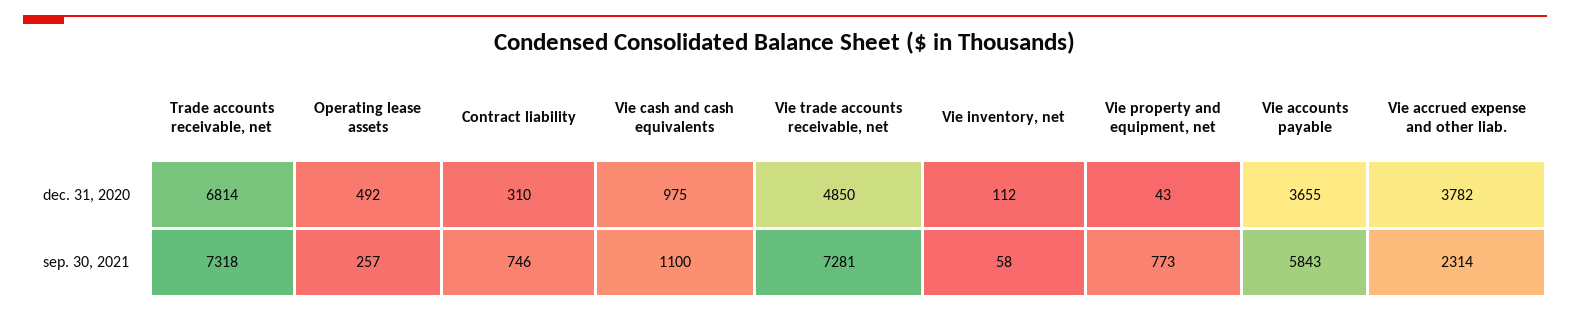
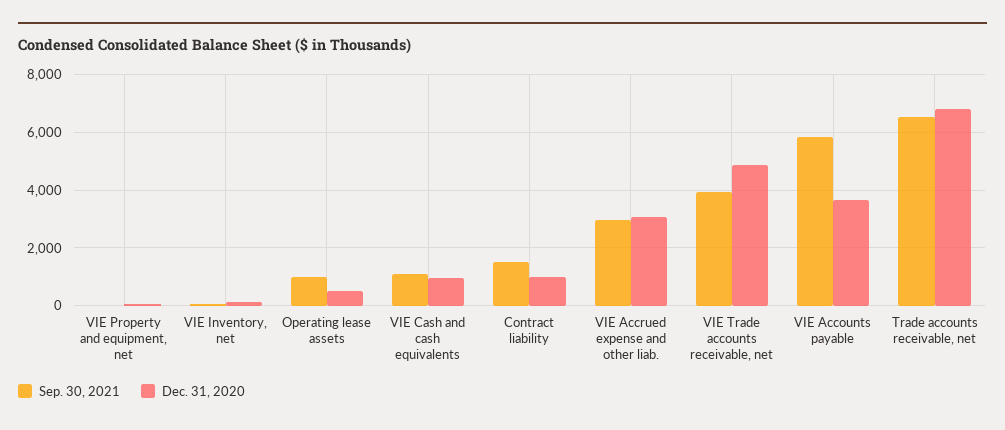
  {
    "dec. 31, 2020": {
      "Trade accounts receivable, net": 6814,
      "Operating lease assets": 492,
-     "Contract liability": 310,
+     "Contract liability": 1000,
      "Vie cash and cash equivalents": 975,
      "Vie trade accounts receivable, net": 4850,
      "Vie inventory, net": 112,
      "Vie property and equipment, net": 43,
      "Vie accounts payable": 3655,
-     "Vie accrued expense and other liab.": 3782
+     "Vie accrued expense and other liab.": 3000
    },
    "sep. 30, 2021": {
-     "Trade accounts receivable, net": 7318,
+     "Trade accounts receivable, net": 6500,
-     "Operating lease assets": 257,
+     "Operating lease assets": 1000,
-     "Contract liability": 746,
+     "Contract liability": 1500,
      "Vie cash and cash equivalents": 1100,
-     "Vie trade accounts receivable, net": 7281,
+     "Vie trade accounts receivable, net": 4000,
      "Vie inventory, net": 58,
-     "Vie property and equipment, net": 773,
+     "Vie property and equipment, net": 0,
      "Vie accounts payable": 5843,
-     "Vie accrued expense and other liab.": 2314
+     "Vie accrued expense and other liab.": 3000
    }
  }

